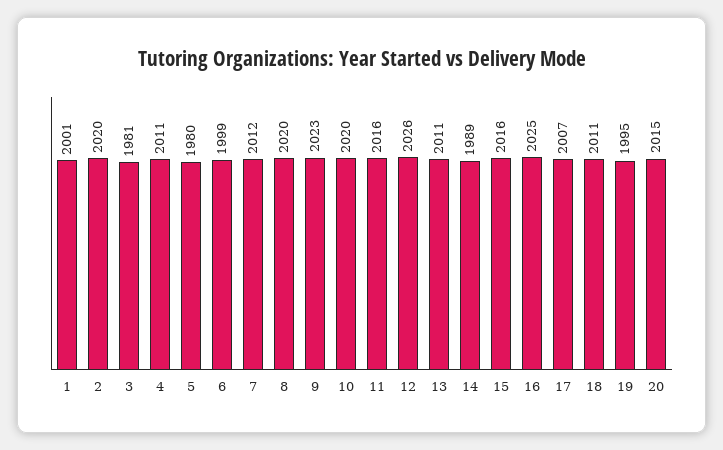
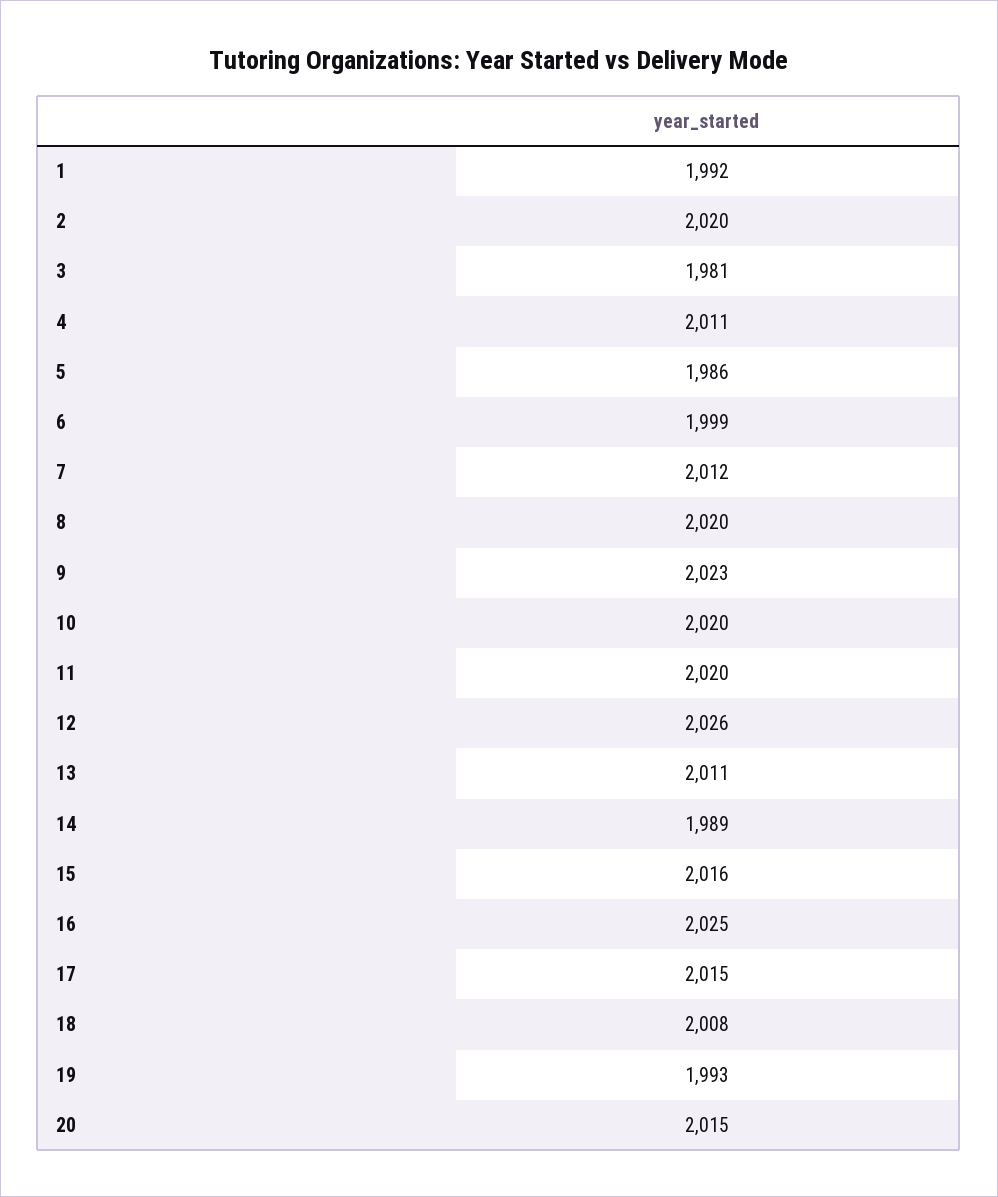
  {
-   "1": 2001,
+   "1": 1992,
    "2": 2020,
    "3": 1981,
    "4": 2011,
-   "5": 1980,
+   "5": 1986,
    "6": 1999,
    "7": 2012,
    "8": 2020,
    "9": 2023,
    "10": 2020,
-   "11": 2016,
+   "11": 2020,
    "12": 2026,
    "13": 2011,
    "14": 1989,
    "15": 2016,
    "16": 2025,
-   "17": 2007,
+   "17": 2015,
-   "18": 2011,
+   "18": 2008,
-   "19": 1995,
+   "19": 1993,
    "20": 2015
  }

